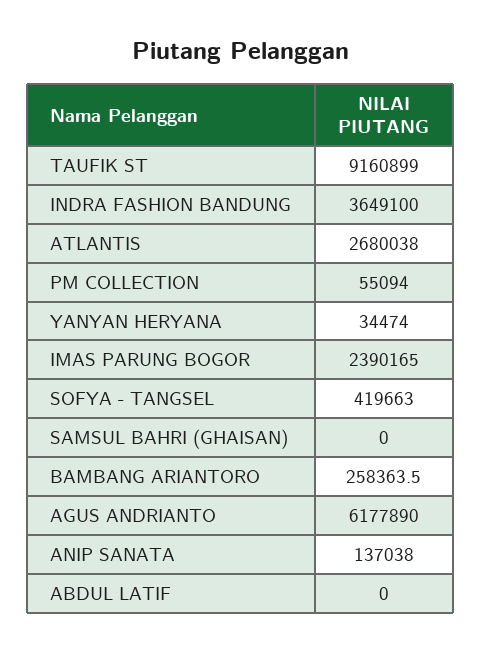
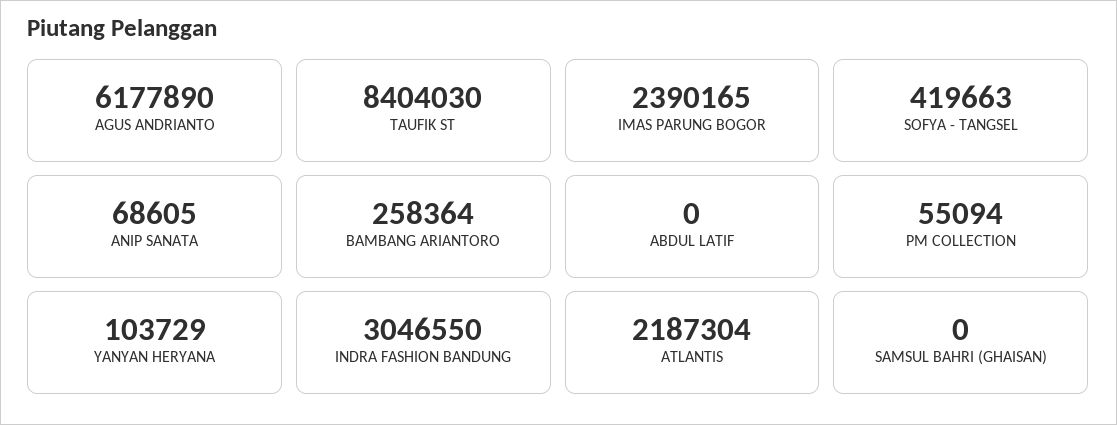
  {
-   "TAUFIK ST": 9160899,
+   "TAUFIK ST": 8404030,
-   "INDRA FASHION BANDUNG": 3649100,
+   "INDRA FASHION BANDUNG": 3046550,
-   "ATLANTIS": 2680038,
+   "ATLANTIS": 2187304,
    "PM COLLECTION": 55094,
-   "YANYAN HERYANA": 34474,
+   "YANYAN HERYANA": 103729,
    "IMAS PARUNG BOGOR": 2390165,
    "SOFYA - TANGSEL": 419663,
    "SAMSUL BAHRI (GHAISAN)": 0,
    "BAMBANG ARIANTORO": 258363.5,
    "AGUS ANDRIANTO": 6177890,
-   "ANIP SANATA": 137038,
+   "ANIP SANATA": 68605,
    "ABDUL LATIF": 0
  }

